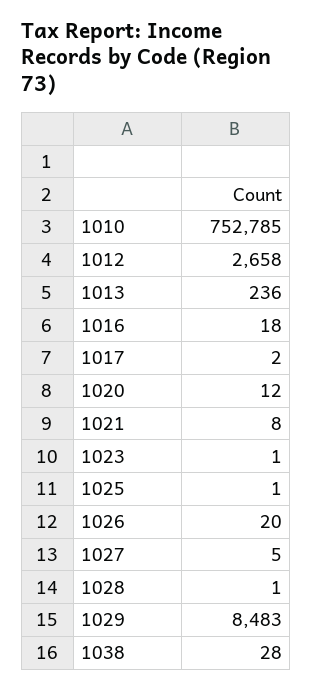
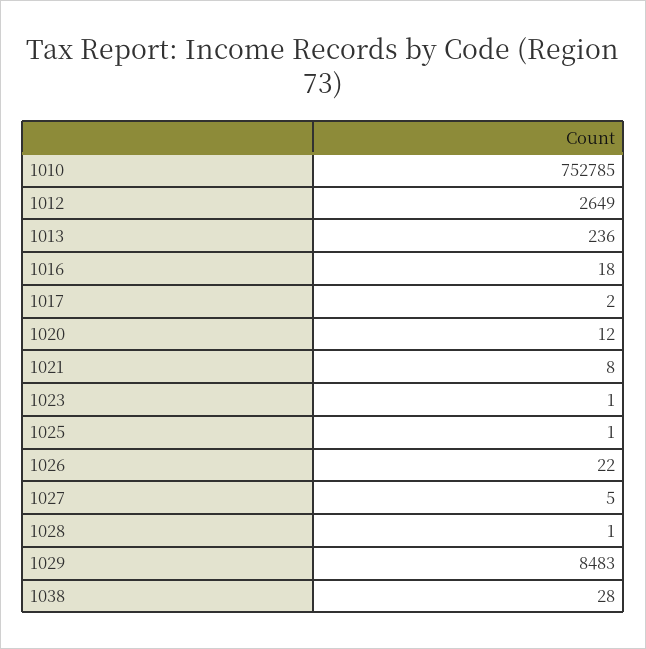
  {
    "1010": 752785,
-   "1012": 2658,
+   "1012": 2649,
    "1013": 236,
    "1016": 18,
    "1017": 2,
    "1020": 12,
    "1021": 8,
    "1023": 1,
    "1025": 1,
-   "1026": 20,
+   "1026": 22,
    "1027": 5,
    "1028": 1,
    "1029": 8483,
    "1038": 28
  }

